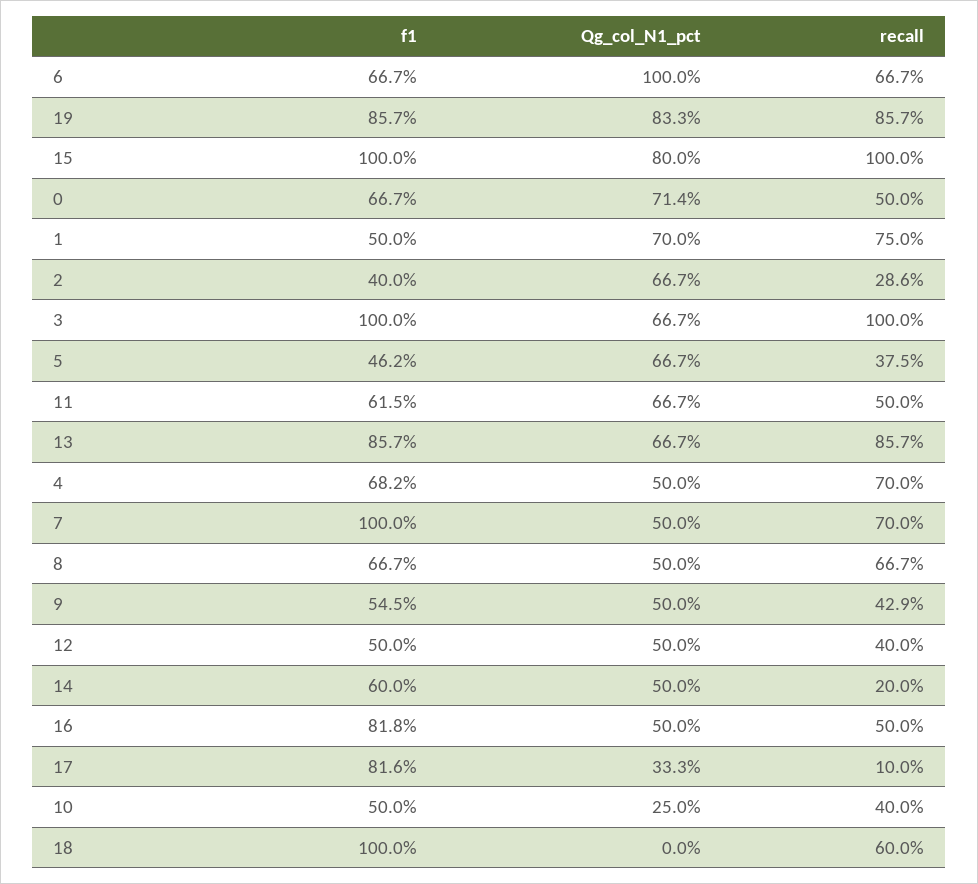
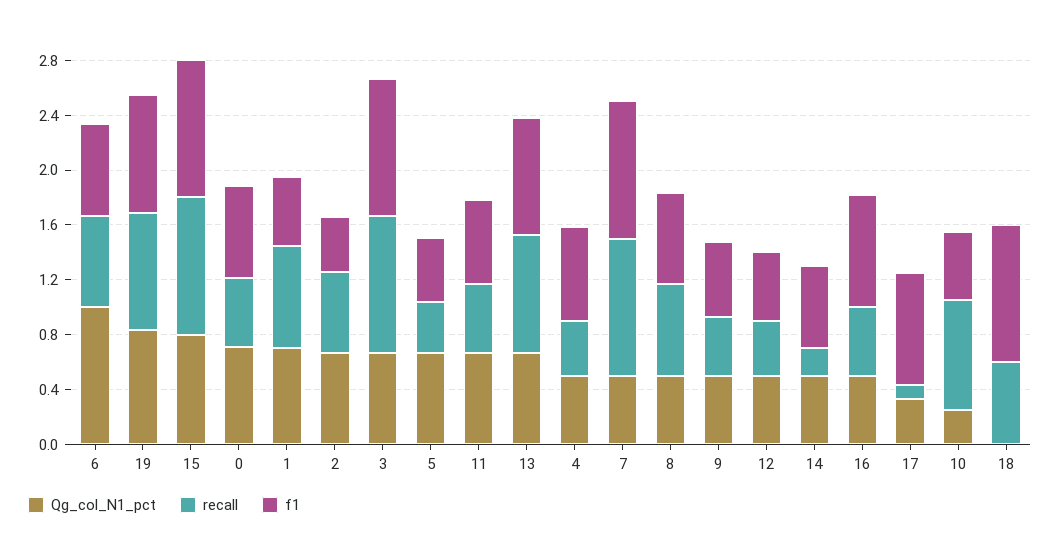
  {
    "f1": {
      "6": 0.667,
      "19": 0.857,
      "15": 1,
      "0": 0.667,
      "1": 0.5,
      "2": 0.4,
      "3": 1,
      "5": 0.462,
      "11": 0.615,
      "13": 0.857,
      "4": 0.682,
      "7": 1,
      "8": 0.667,
      "9": 0.545,
      "12": 0.5,
      "14": 0.6,
      "16": 0.818,
      "17": 0.816,
      "10": 0.5,
      "18": 1
    },
    "Qg_col_N1_pct": {
      "6": 1,
      "19": 0.833,
      "15": 0.8,
      "0": 0.714,
      "1": 0.7,
      "2": 0.667,
      "3": 0.667,
      "5": 0.667,
      "11": 0.667,
      "13": 0.667,
      "4": 0.5,
      "7": 0.5,
      "8": 0.5,
      "9": 0.5,
      "12": 0.5,
      "14": 0.5,
      "16": 0.5,
      "17": 0.333,
      "10": 0.25,
      "18": 0
    },
    "recall": {
      "6": 0.667,
      "19": 0.857,
      "15": 1,
      "0": 0.5,
      "1": 0.75,
-     "2": 0.286,
+     "2": 0.6,
      "3": 1,
      "5": 0.375,
      "11": 0.5,
      "13": 0.857,
-     "4": 0.7,
+     "4": 0.4,
-     "7": 0.7,
+     "7": 1,
      "8": 0.667,
      "9": 0.429,
      "12": 0.4,
      "14": 0.2,
      "16": 0.5,
      "17": 0.1,
-     "10": 0.4,
+     "10": 0.8,
      "18": 0.6
    }
  }

